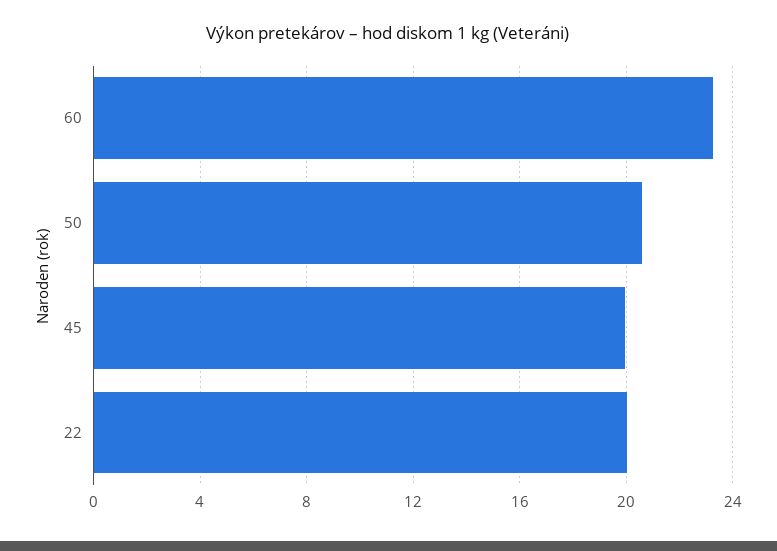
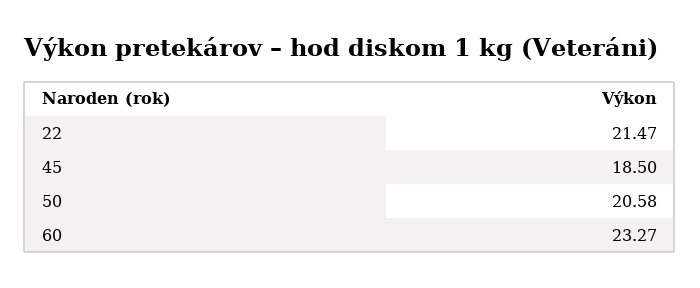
  {
    "60": 23.27,
    "50": 20.58,
-   "45": 20,
+   "45": 18.5,
-   "22": 20
+   "22": 21.47
  }

